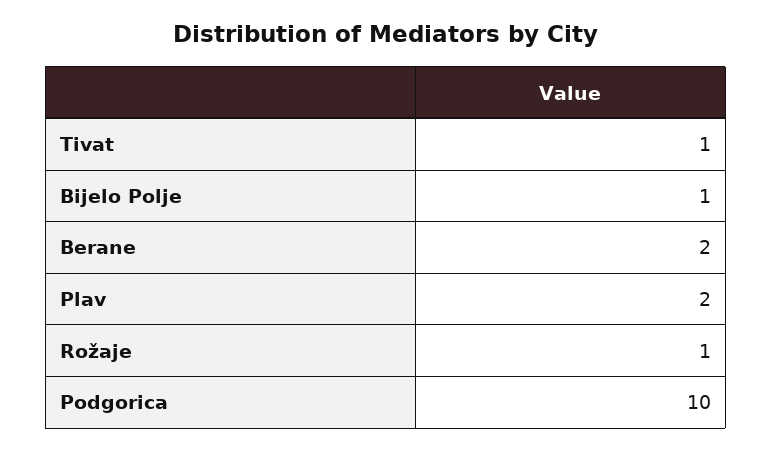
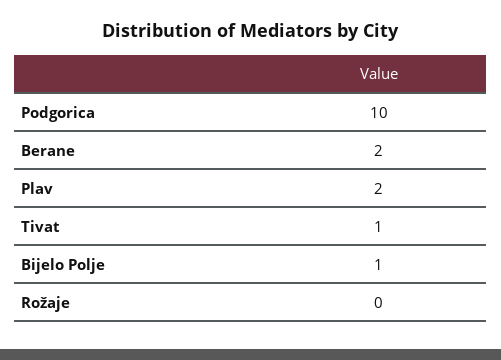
  {
    "Tivat": 1,
    "Bijelo Polje": 1,
    "Berane": 2,
    "Plav": 2,
-   "Rožaje": 1,
+   "Rožaje": 0,
    "Podgorica": 10
  }

